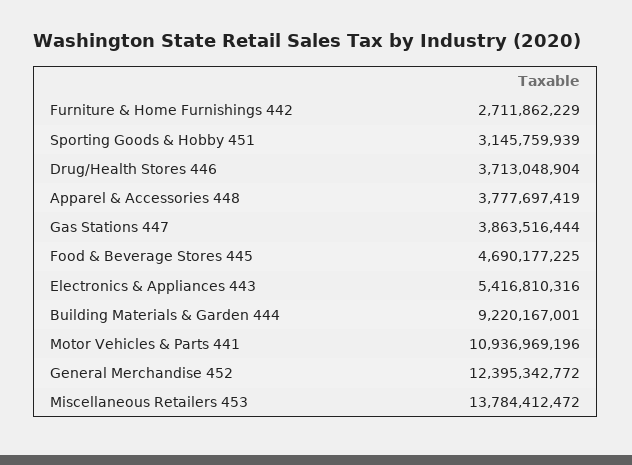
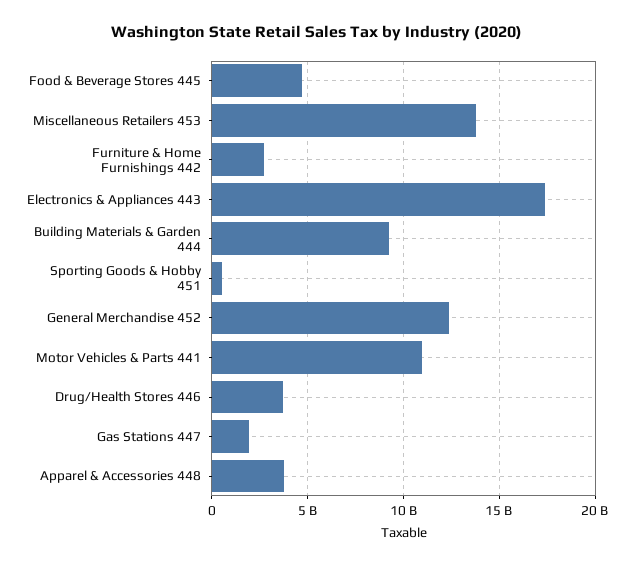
  {
    "Furniture & Home Furnishings 442": 2711862229,
-   "Sporting Goods & Hobby 451": 3145759939,
+   "Sporting Goods & Hobby 451": 500000000,
    "Drug/Health Stores 446": 3713048904,
    "Apparel & Accessories 448": 3777697419,
-   "Gas Stations 447": 3863516444,
+   "Gas Stations 447": 2000000000,
    "Food & Beverage Stores 445": 4690177225,
-   "Electronics & Appliances 443": 5416810316,
+   "Electronics & Appliances 443": 17500000000,
    "Building Materials & Garden 444": 9220167001,
    "Motor Vehicles & Parts 441": 10936969196,
    "General Merchandise 452": 12395342772,
    "Miscellaneous Retailers 453": 13784412472
  }

